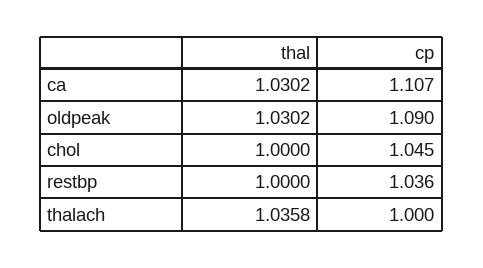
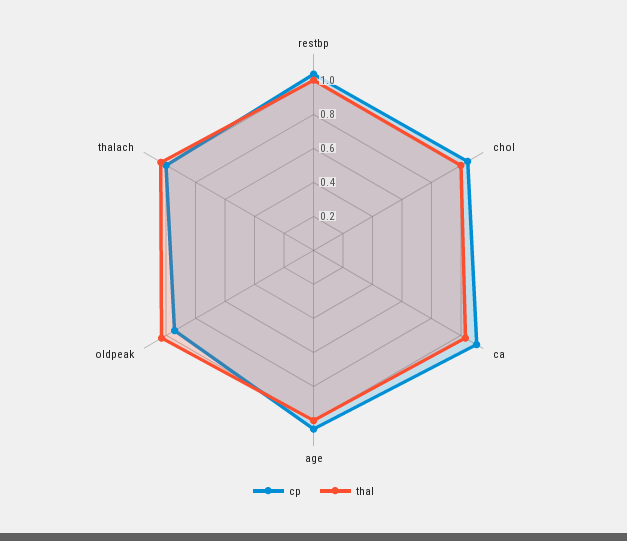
  {
    "thal": {
      "ca": 1.0302,
      "oldpeak": 1.0302,
      "chol": 1,
      "restbp": 1,
-     "thalach": 1.0358
+     "thalach": 1.0358,
+     "age": 1
    },
    "cp": {
      "ca": 1.107,
-     "oldpeak": 1.09,
+     "oldpeak": 0.95,
      "chol": 1.045,
      "restbp": 1.036,
-     "thalach": 1
+     "thalach": 1,
+     "age": 1.05
    }
  }

